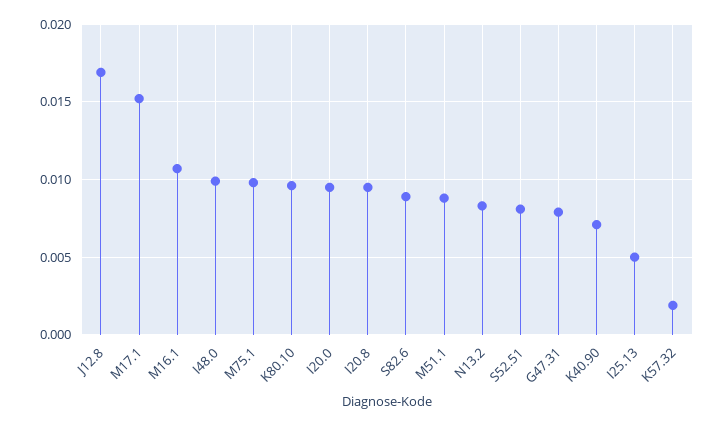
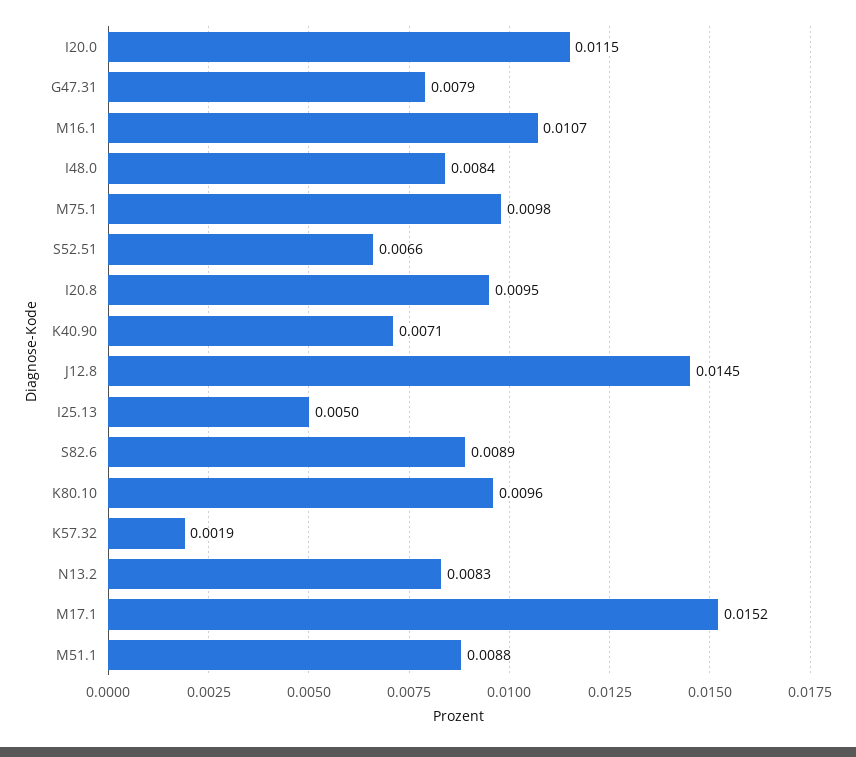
  {
-   "J12.8": 0.017,
+   "J12.8": 0.0145,
    "M17.1": 0.0152,
    "M16.1": 0.0107,
-   "I48.0": 0.01,
+   "I48.0": 0.0084,
    "M75.1": 0.0098,
    "K80.10": 0.0096,
-   "I20.0": 0.0095,
+   "I20.0": 0.0115,
    "I20.8": 0.0095,
    "S82.6": 0.0089,
    "M51.1": 0.0088,
    "N13.2": 0.0083,
-   "S52.51": 0.008,
+   "S52.51": 0.0066,
    "G47.31": 0.0079,
    "K40.90": 0.0071,
    "I25.13": 0.005,
    "K57.32": 0.0019
  }

